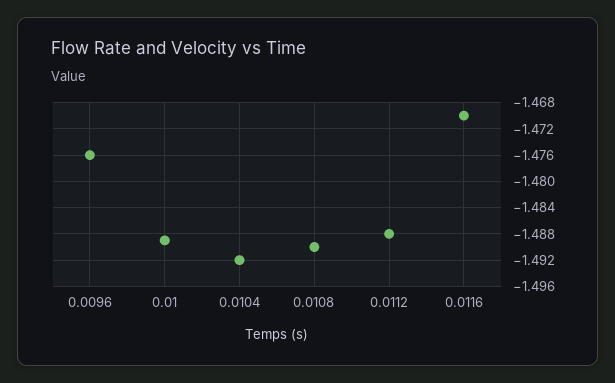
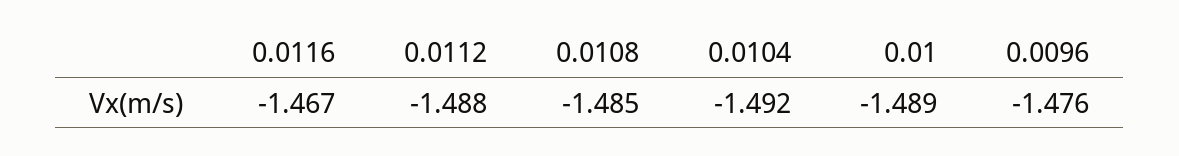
  {
    "0.0096": -1.476,
    "0.01": -1.489,
    "0.0104": -1.492,
-   "0.0108": -1.49,
+   "0.0108": -1.485,
    "0.0112": -1.488,
-   "0.0116": -1.47
+   "0.0116": -1.467
  }

